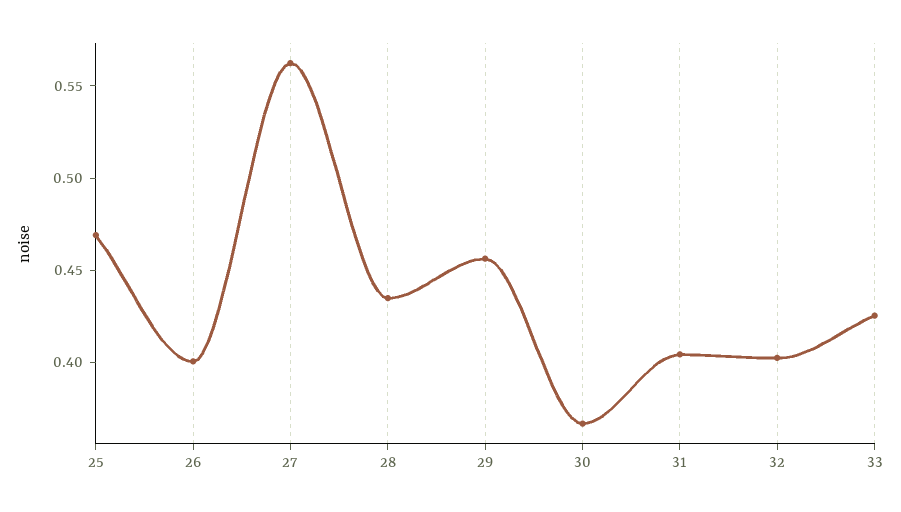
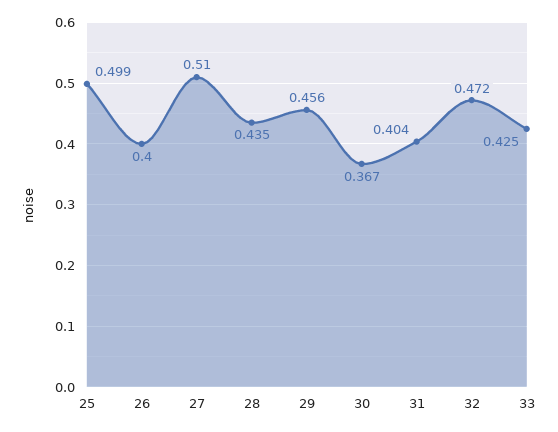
  {
-   "25": 0.47,
+   "25": 0.499,
    "26": 0.4,
-   "27": 0.56,
+   "27": 0.51,
    "28": 0.435,
    "29": 0.456,
    "30": 0.367,
    "31": 0.404,
-   "32": 0.4,
+   "32": 0.472,
    "33": 0.425
  }

